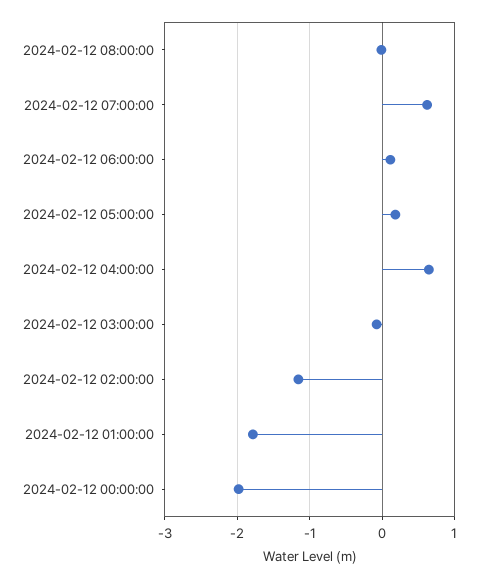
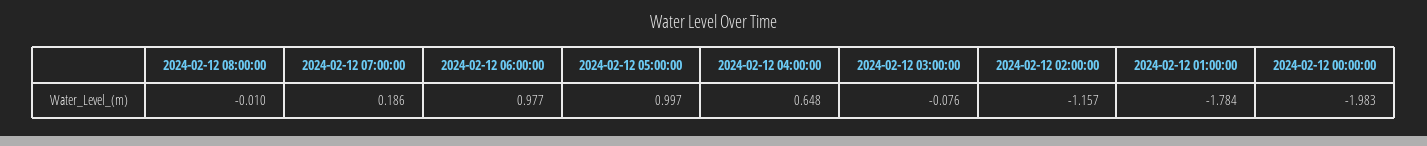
  {
    "2024-02-12 08:00:00": -0.01,
-   "2024-02-12 07:00:00": 0.6,
+   "2024-02-12 07:00:00": 0.186,
-   "2024-02-12 06:00:00": 0.1,
+   "2024-02-12 06:00:00": 0.977,
-   "2024-02-12 05:00:00": 0.2,
+   "2024-02-12 05:00:00": 0.997,
    "2024-02-12 04:00:00": 0.648,
    "2024-02-12 03:00:00": -0.076,
    "2024-02-12 02:00:00": -1.157,
    "2024-02-12 01:00:00": -1.784,
    "2024-02-12 00:00:00": -1.983
  }

